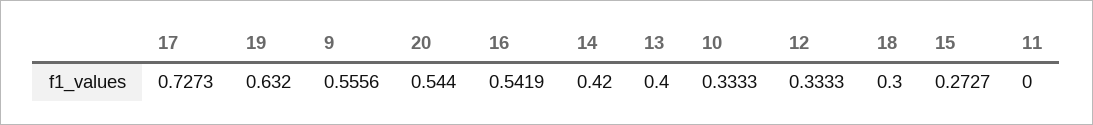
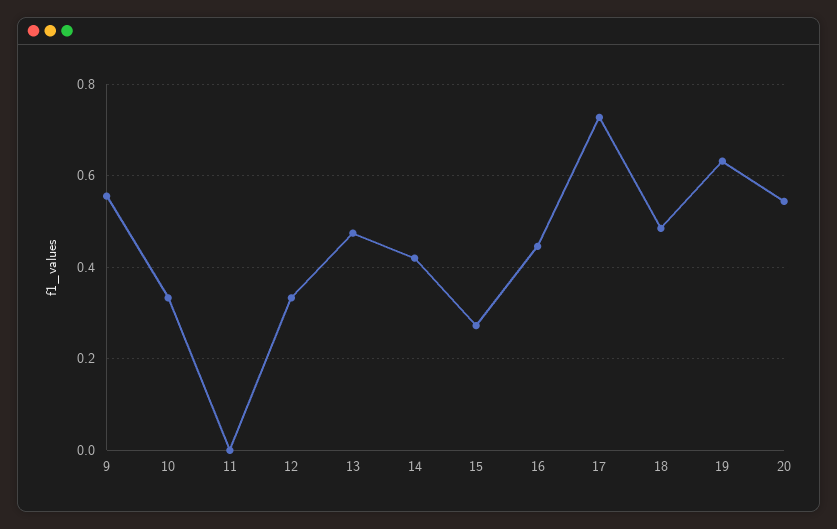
  {
    "17": 0.7273,
    "19": 0.632,
    "9": 0.5556,
    "20": 0.544,
-   "16": 0.5419,
+   "16": 0.44,
    "14": 0.42,
-   "13": 0.4,
+   "13": 0.48,
    "10": 0.3333,
    "12": 0.3333,
-   "18": 0.3,
+   "18": 0.48,
    "15": 0.2727,
    "11": 0
  }

